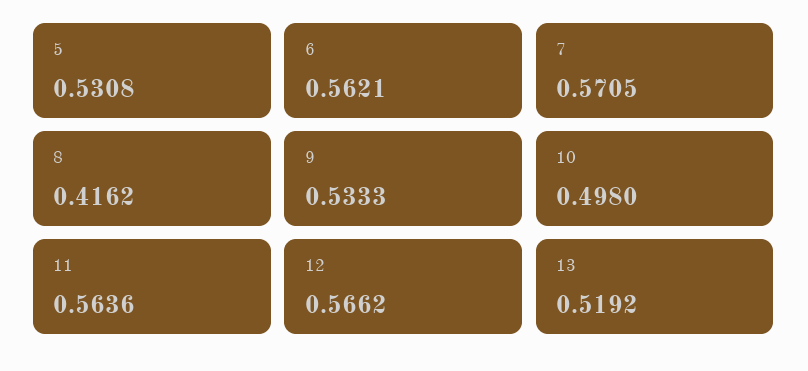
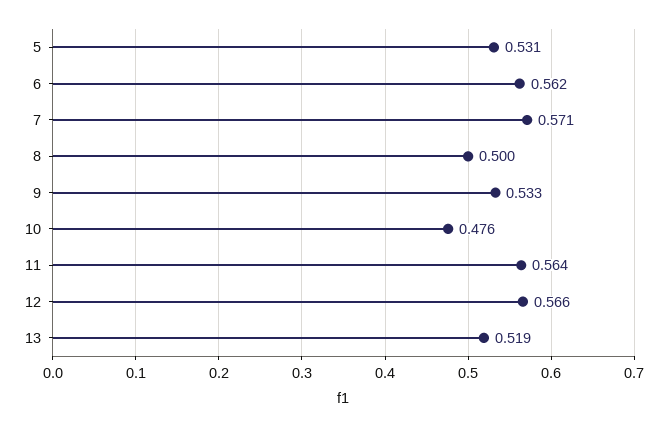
  {
    "5": 0.5308,
    "6": 0.5621,
    "7": 0.5705,
-   "8": 0.4162,
+   "8": 0.5,
    "9": 0.5333,
-   "10": 0.498,
+   "10": 0.476,
    "11": 0.5636,
    "12": 0.5662,
    "13": 0.5192
  }

